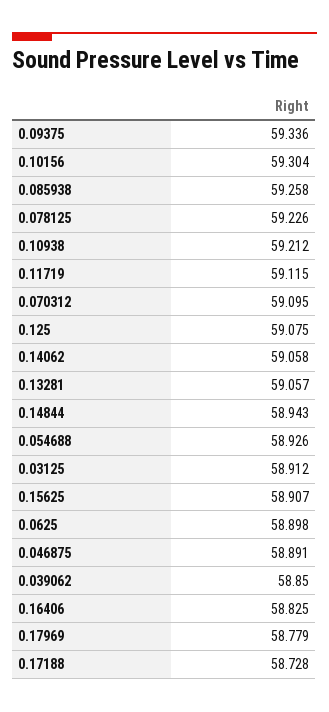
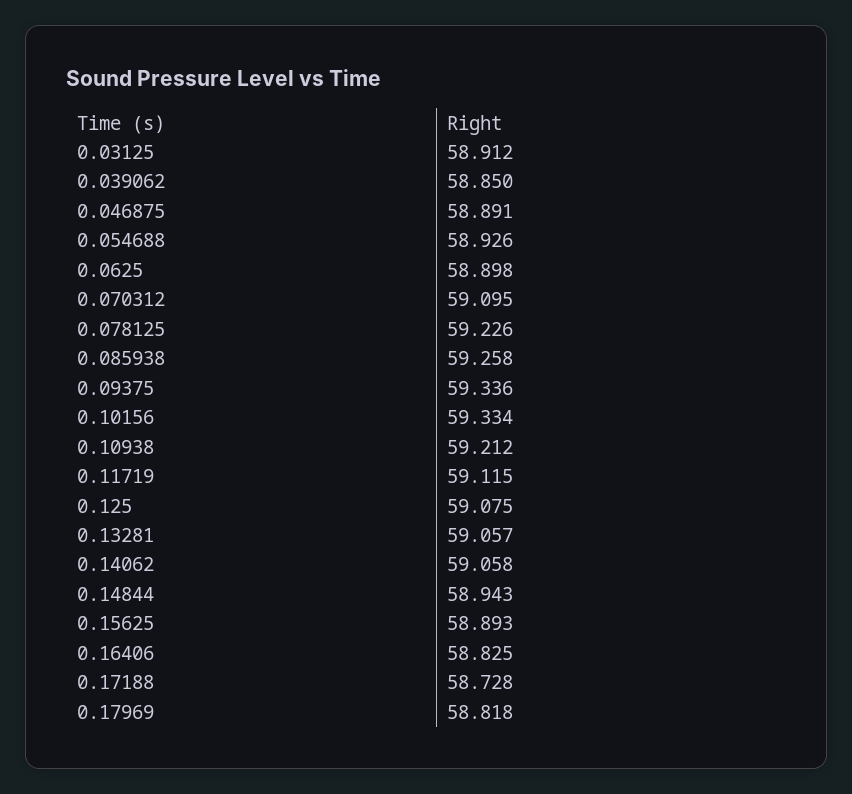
  {
    "0.09375": 59.336,
-   "0.10156": 59.304,
+   "0.10156": 59.334,
    "0.085938": 59.258,
    "0.078125": 59.226,
    "0.10938": 59.212,
    "0.11719": 59.115,
    "0.070312": 59.095,
    "0.125": 59.075,
    "0.14062": 59.058,
    "0.13281": 59.057,
    "0.14844": 58.943,
    "0.054688": 58.926,
    "0.03125": 58.912,
-   "0.15625": 58.907,
+   "0.15625": 58.893,
    "0.0625": 58.898,
    "0.046875": 58.891,
    "0.039062": 58.85,
    "0.16406": 58.825,
-   "0.17969": 58.779,
+   "0.17969": 58.818,
    "0.17188": 58.728
  }

